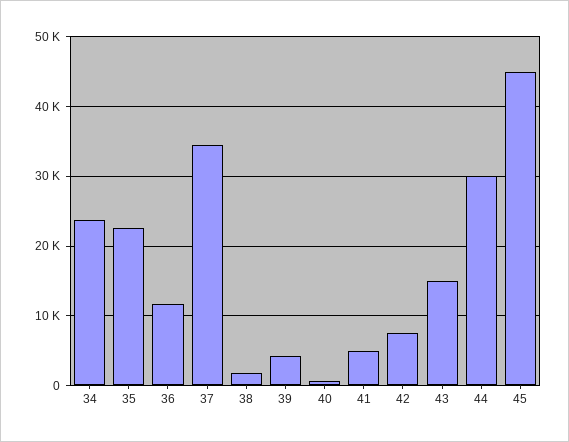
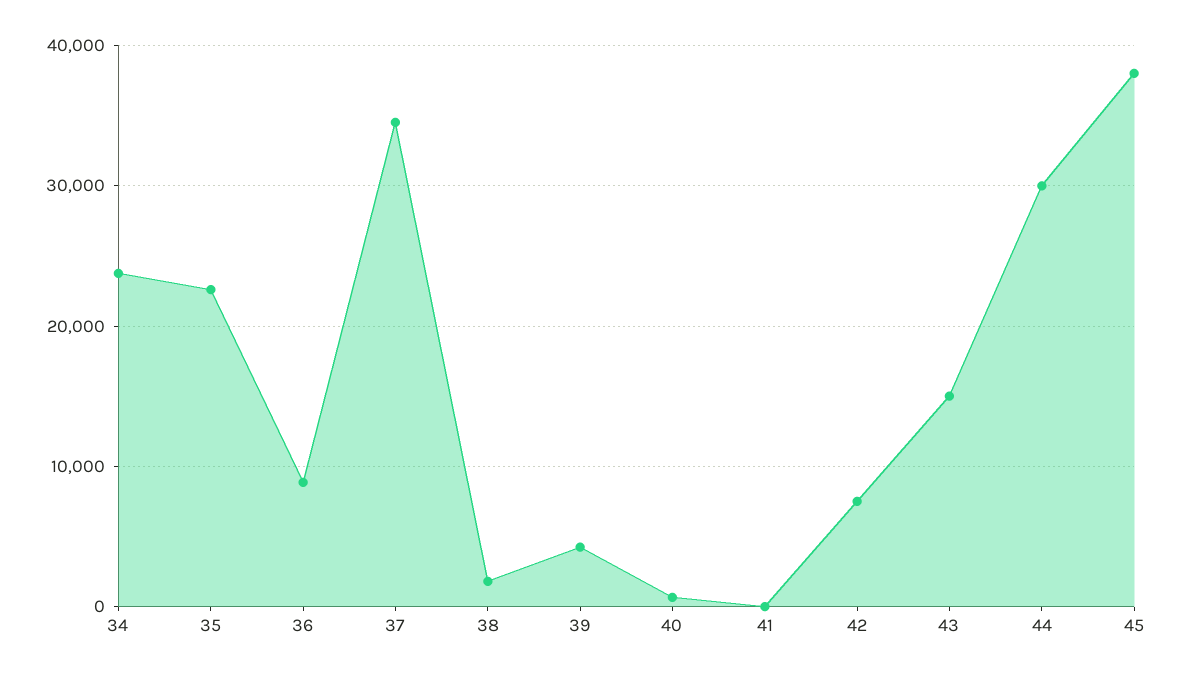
  {
    "34": 24000,
    "35": 23000,
-   "36": 12000,
+   "36": 9000,
    "37": 35000,
    "38": 2000,
    "39": 4000,
    "40": 1000,
-   "41": 5000,
+   "41": 0,
    "42": 8000,
    "43": 15000,
    "44": 30000,
-   "45": 45000
+   "45": 38000
  }

